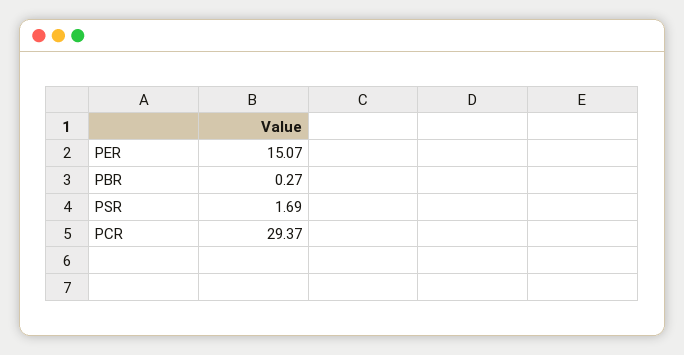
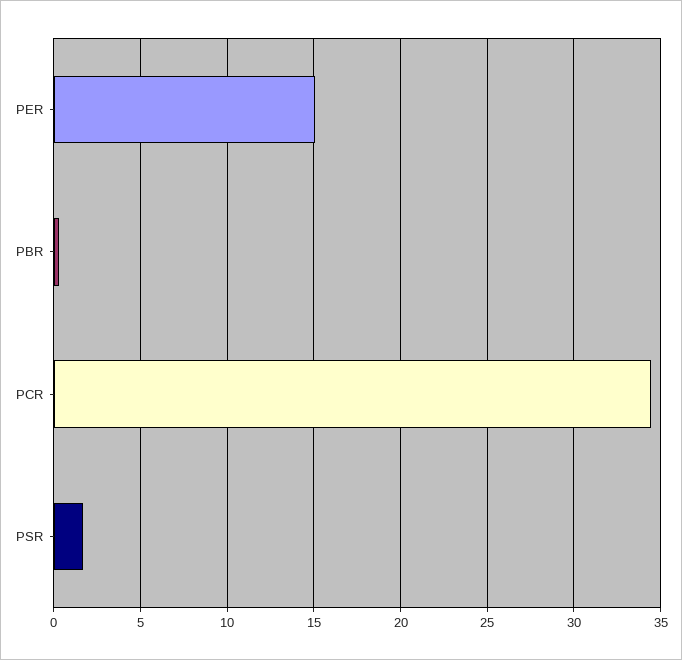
  {
    "PER": 15.07,
    "PBR": 0.27,
    "PSR": 1.69,
-   "PCR": 29.37
+   "PCR": 34.5
  }

